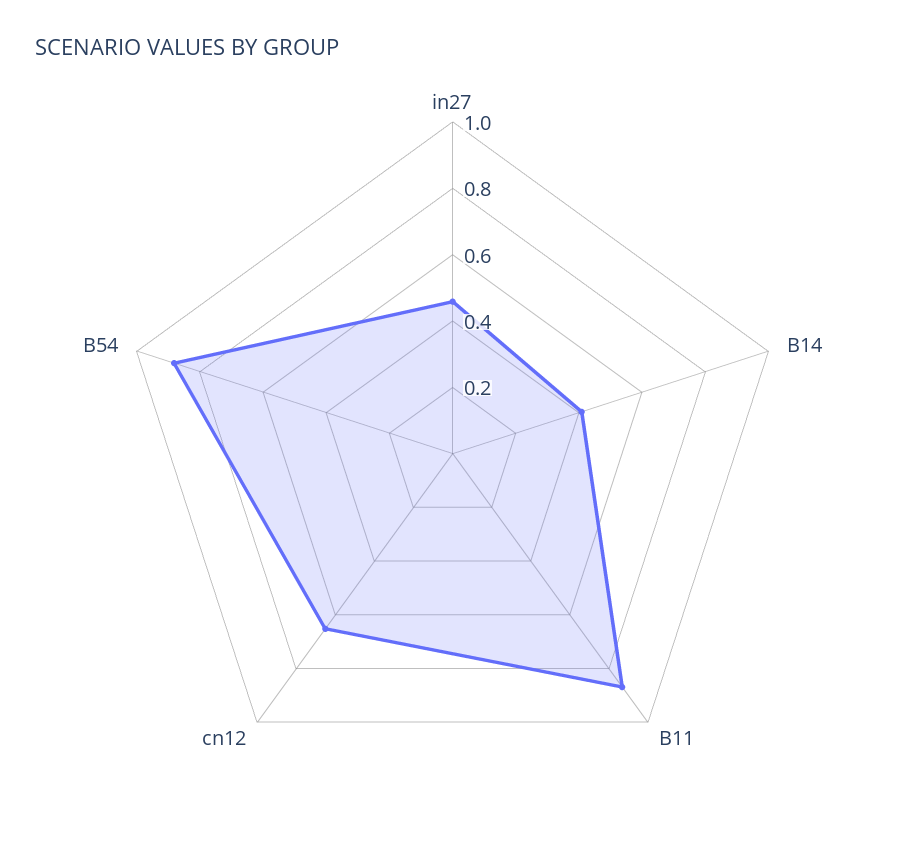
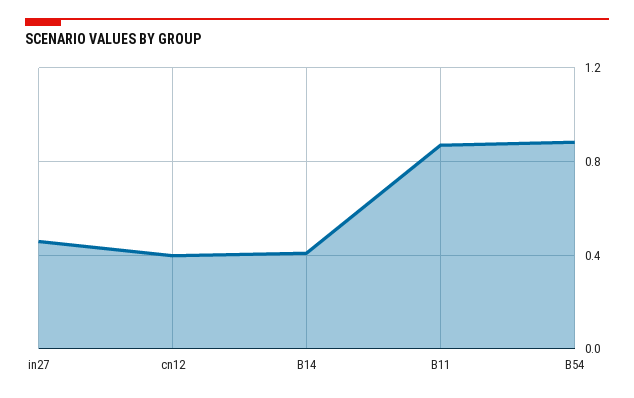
  {
    "in27": 0.45,
    "B14": 0.4,
    "B11": 0.85,
-   "cn12": 0.65,
+   "cn12": 0.4,
    "B54": 0.9
  }

